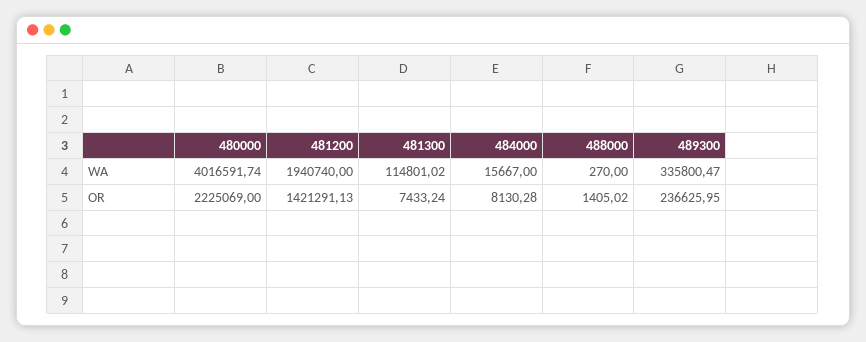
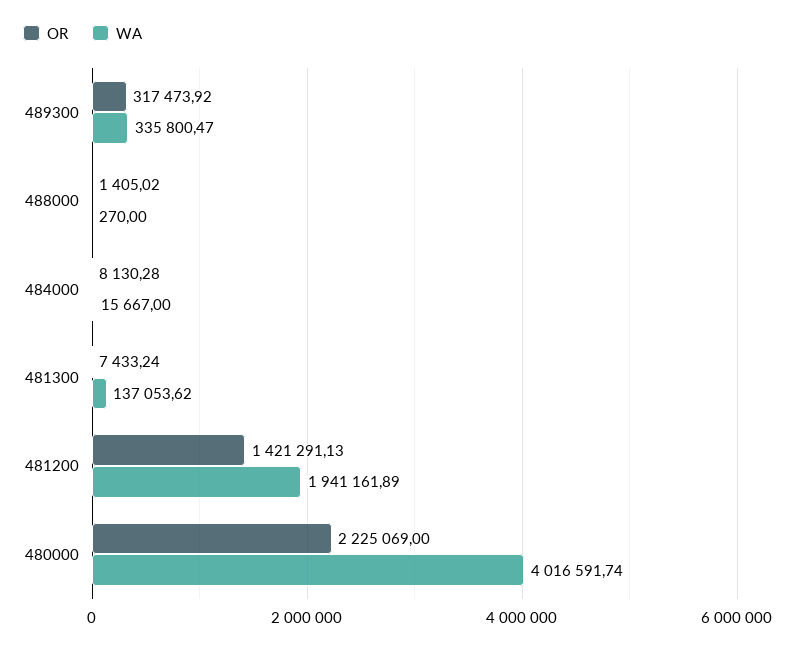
  {
    "WA": {
      "480000": 4016591.74,
-     "481200": 1940740,
+     "481200": 1941161.89,
-     "481300": 114801.02,
+     "481300": 137053.62,
      "484000": 15667,
      "488000": 270,
      "489300": 335800.47
    },
    "OR": {
      "480000": 2225069,
      "481200": 1421291.13,
      "481300": 7433.24,
      "484000": 8130.28,
      "488000": 1405.02,
-     "489300": 236625.95
+     "489300": 317473.92
    }
  }

